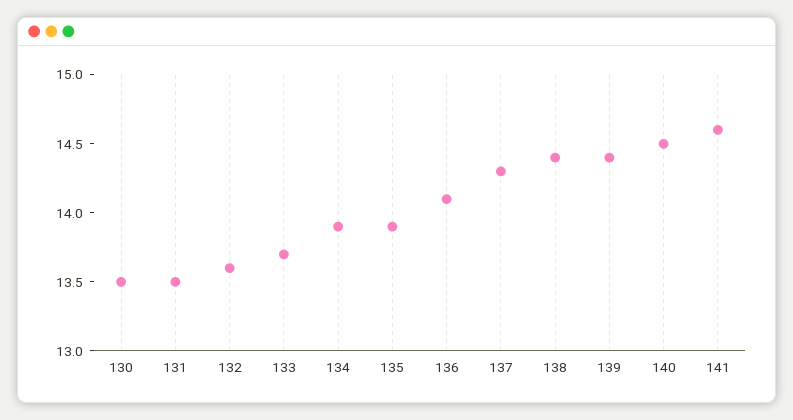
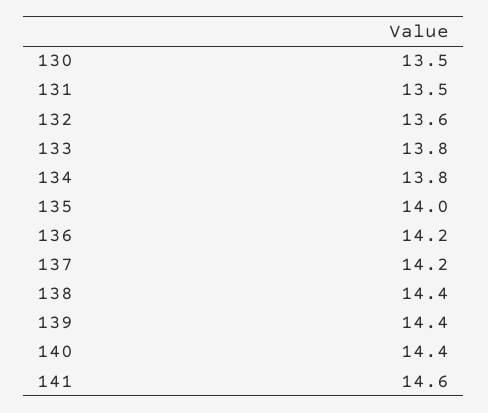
  {
    "130": 13.5,
    "131": 13.5,
    "132": 13.6,
-   "133": 13.7,
+   "133": 13.8,
-   "134": 13.9,
+   "134": 13.8,
-   "135": 13.9,
+   "135": 14,
-   "136": 14.1,
+   "136": 14.2,
-   "137": 14.3,
+   "137": 14.2,
    "138": 14.4,
    "139": 14.4,
-   "140": 14.5,
+   "140": 14.4,
    "141": 14.6
  }

